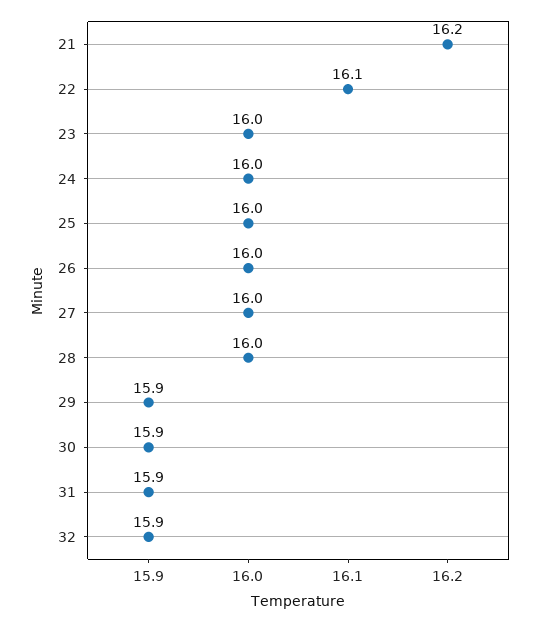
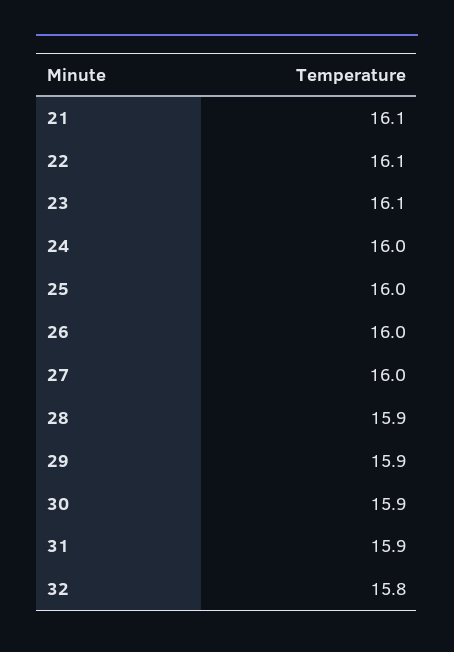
  {
-   "21": 16.2,
+   "21": 16.1,
    "22": 16.1,
-   "23": 16,
+   "23": 16.1,
    "24": 16,
    "25": 16,
    "26": 16,
    "27": 16,
-   "28": 16,
+   "28": 15.9,
    "29": 15.9,
    "30": 15.9,
    "31": 15.9,
-   "32": 15.9
+   "32": 15.8
  }

